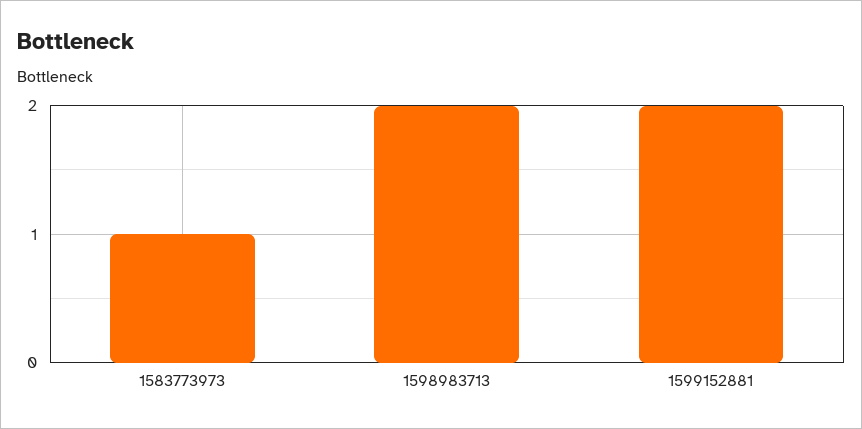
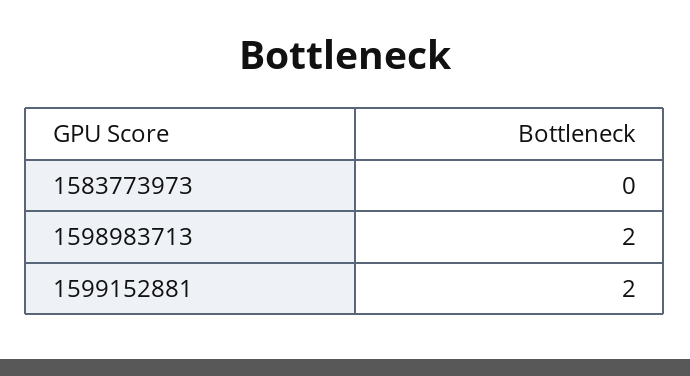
  {
-   "1583773973": 1,
+   "1583773973": 0,
    "1598983713": 2,
    "1599152881": 2
  }

